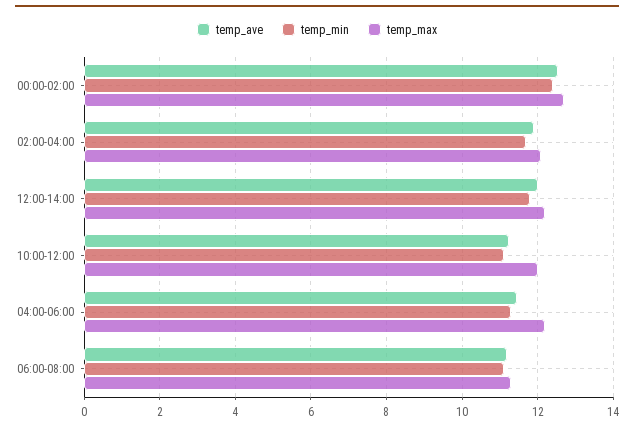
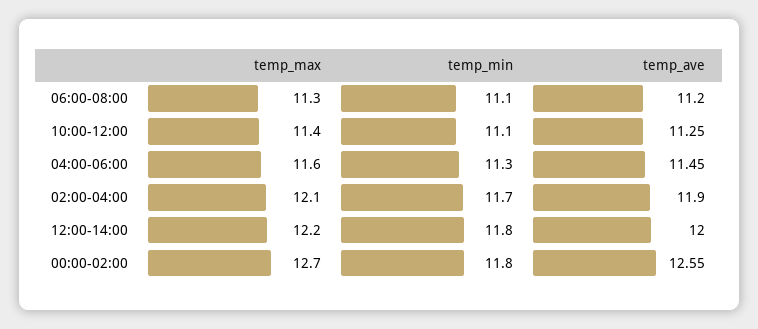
  {
    "temp_ave": {
      "00:00-02:00": 12.55,
      "02:00-04:00": 11.9,
      "12:00-14:00": 12,
      "10:00-12:00": 11.25,
      "04:00-06:00": 11.45,
      "06:00-08:00": 11.2
    },
    "temp_min": {
-     "00:00-02:00": 12.4,
+     "00:00-02:00": 11.8,
      "02:00-04:00": 11.7,
      "12:00-14:00": 11.8,
      "10:00-12:00": 11.1,
      "04:00-06:00": 11.3,
      "06:00-08:00": 11.1
    },
    "temp_max": {
      "00:00-02:00": 12.7,
      "02:00-04:00": 12.1,
      "12:00-14:00": 12.2,
-     "10:00-12:00": 12,
+     "10:00-12:00": 11.4,
-     "04:00-06:00": 12.2,
+     "04:00-06:00": 11.6,
      "06:00-08:00": 11.3
    }
  }

